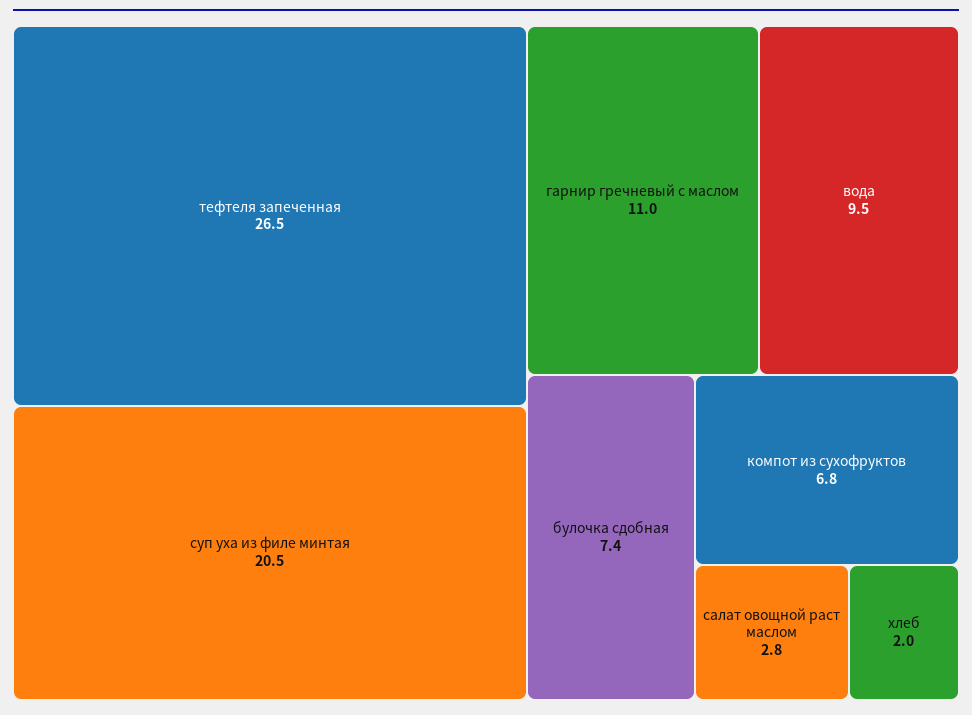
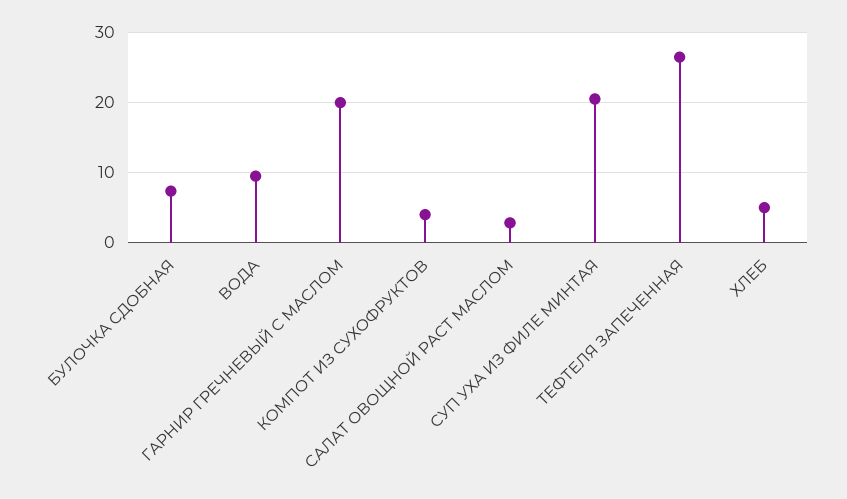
  {
    "тефтеля запеченная": 26.5,
    "суп уха из филе минтая": 20.5,
-   "гарнир гречневый с маслом": 11,
+   "гарнир гречневый с маслом": 20,
    "вода": 9.5,
    "булочка сдобная": 7.4,
-   "компот из сухофруктов": 6.8,
+   "компот из сухофруктов": 4,
    "салат овощной раст маслом": 2.8,
-   "хлеб": 2
+   "хлеб": 5
  }

